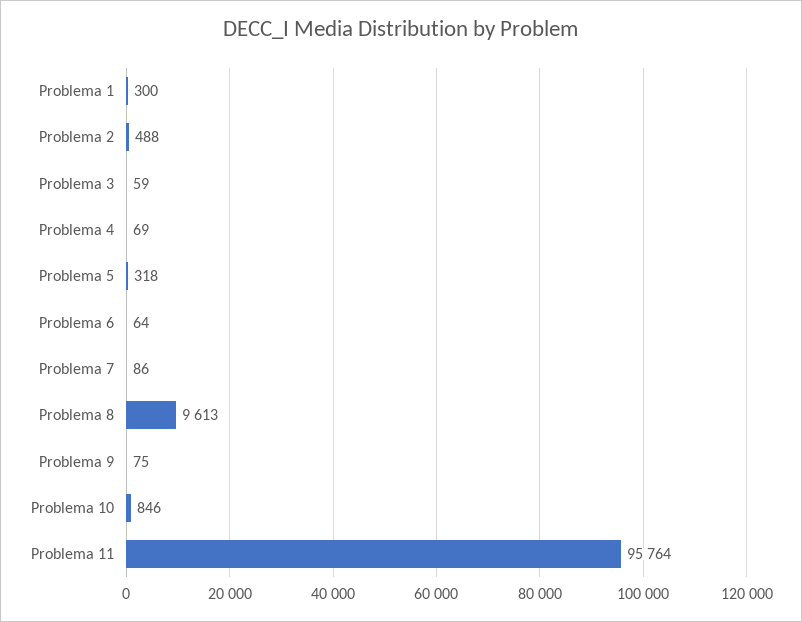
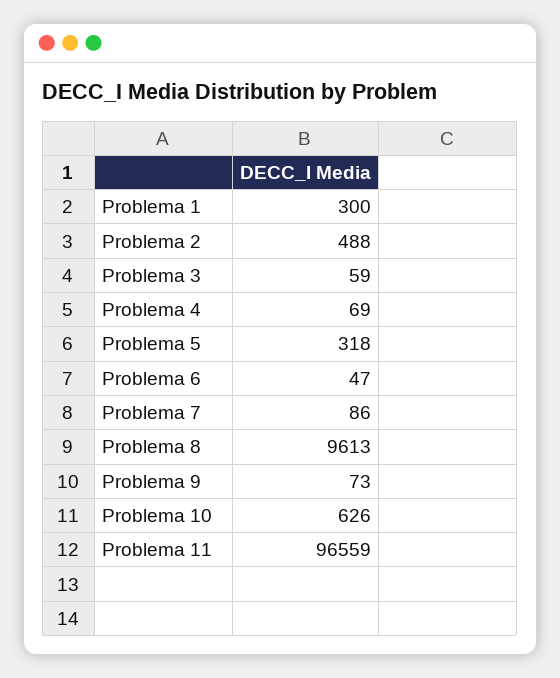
  {
    "Problema 1": 300,
    "Problema 2": 488,
    "Problema 3": 59,
    "Problema 4": 69,
    "Problema 5": 318,
-   "Problema 6": 64,
+   "Problema 6": 47,
    "Problema 7": 86,
    "Problema 8": 9613,
-   "Problema 9": 75,
+   "Problema 9": 73,
-   "Problema 10": 846,
+   "Problema 10": 626,
-   "Problema 11": 95764
+   "Problema 11": 96559
  }

